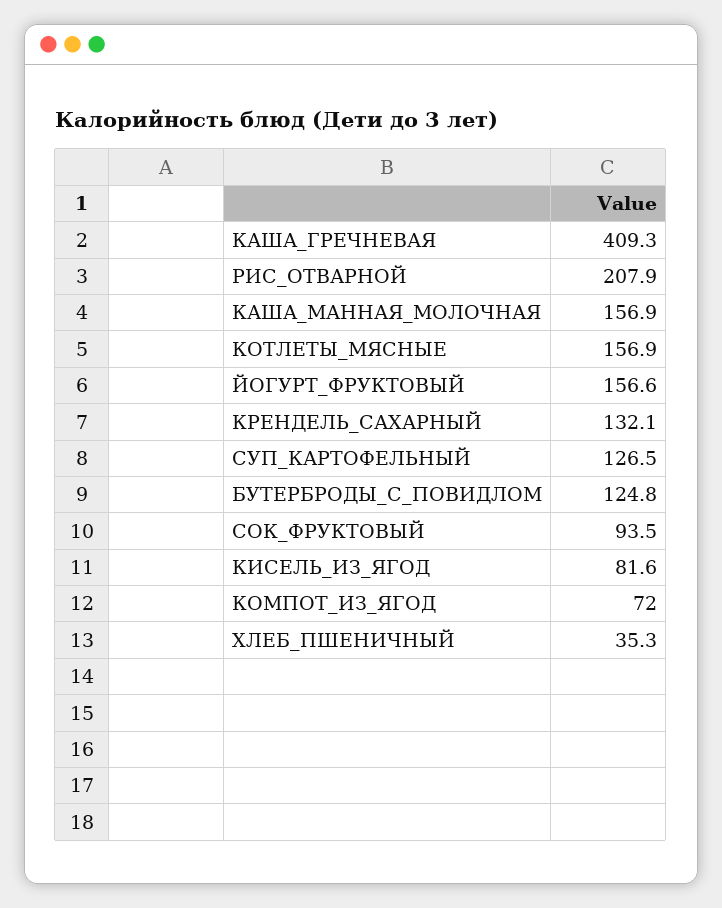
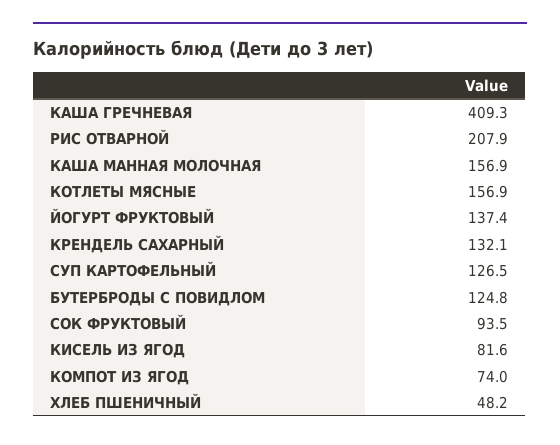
  {
    "КАША_ГРЕЧНЕВАЯ": 409.3,
    "РИС_ОТВАРНОЙ": 207.9,
    "КАША_МАННАЯ_МОЛОЧНАЯ": 156.9,
    "КОТЛЕТЫ_МЯСНЫЕ": 156.9,
-   "ЙОГУРТ_ФРУКТОВЫЙ": 156.6,
+   "ЙОГУРТ_ФРУКТОВЫЙ": 137.4,
    "КРЕНДЕЛЬ_САХАРНЫЙ": 132.1,
    "СУП_КАРТОФЕЛЬНЫЙ": 126.5,
    "БУТЕРБРОДЫ_С_ПОВИДЛОМ": 124.8,
    "СОК_ФРУКТОВЫЙ": 93.5,
    "КИСЕЛЬ_ИЗ_ЯГОД": 81.6,
-   "КОМПОТ_ИЗ_ЯГОД": 72,
+   "КОМПОТ_ИЗ_ЯГОД": 74,
-   "ХЛЕБ_ПШЕНИЧНЫЙ": 35.3
+   "ХЛЕБ_ПШЕНИЧНЫЙ": 48.2
  }

